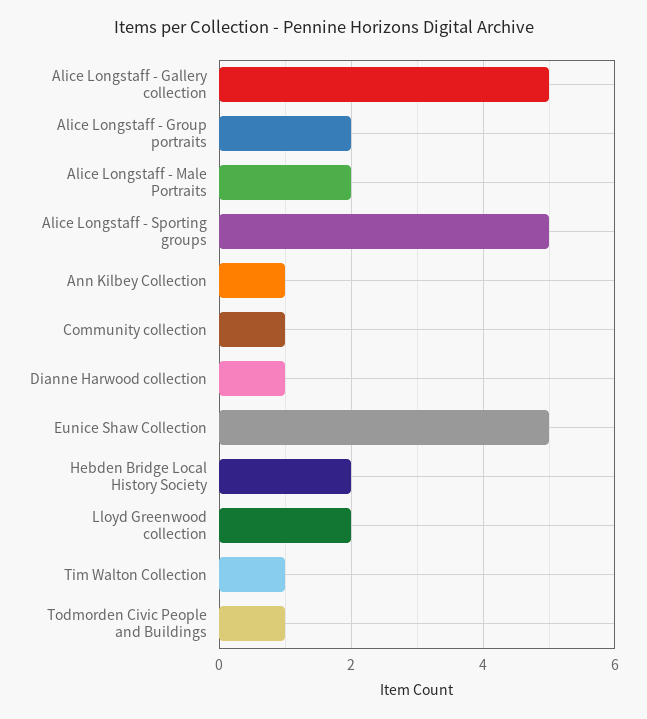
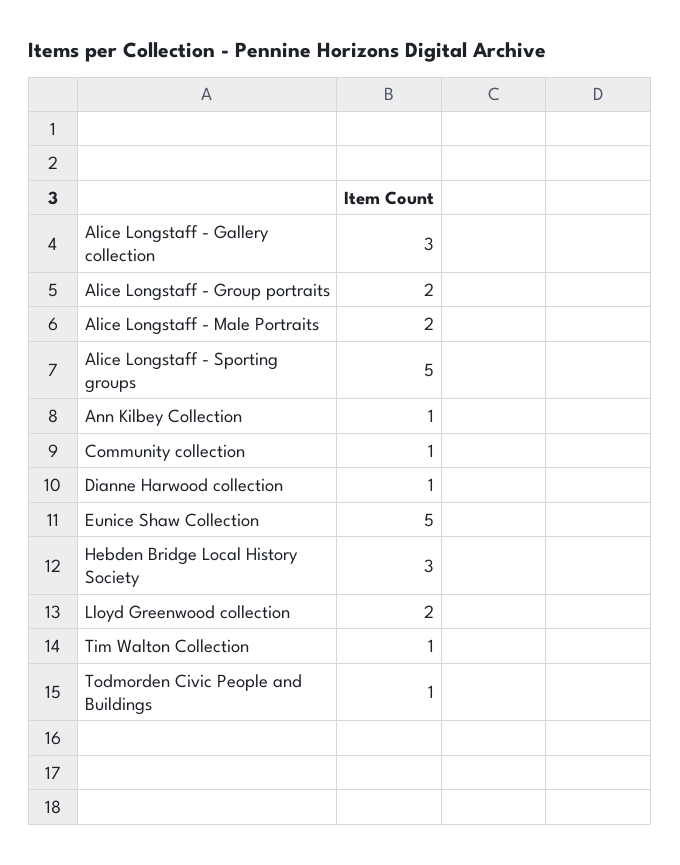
  {
-   "Alice Longstaff - Gallery collection": 5,
+   "Alice Longstaff - Gallery collection": 3,
    "Alice Longstaff - Group portraits": 2,
    "Alice Longstaff - Male Portraits": 2,
    "Alice Longstaff - Sporting groups": 5,
    "Ann Kilbey Collection": 1,
    "Community collection": 1,
    "Dianne Harwood collection": 1,
    "Eunice Shaw Collection": 5,
-   "Hebden Bridge Local History Society": 2,
+   "Hebden Bridge Local History Society": 3,
    "Lloyd Greenwood collection": 2,
    "Tim Walton Collection": 1,
    "Todmorden Civic People and Buildings": 1
  }

